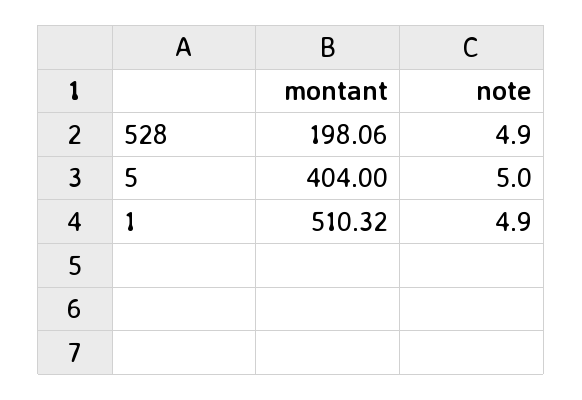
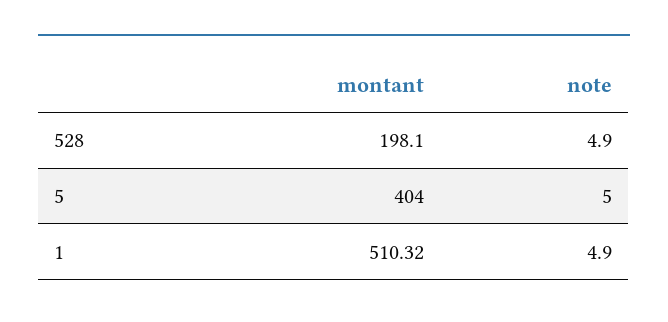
  {
    "montant": {
-     "528": 198.06,
+     "528": 198.1,
      "5": 404,
      "1": 510.32
    },
    "note": {
      "528": 4.9,
      "5": 5,
      "1": 4.9
    }
  }

